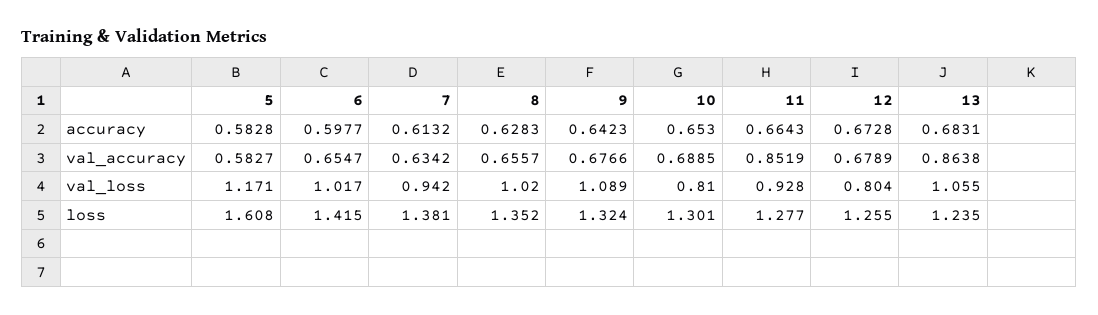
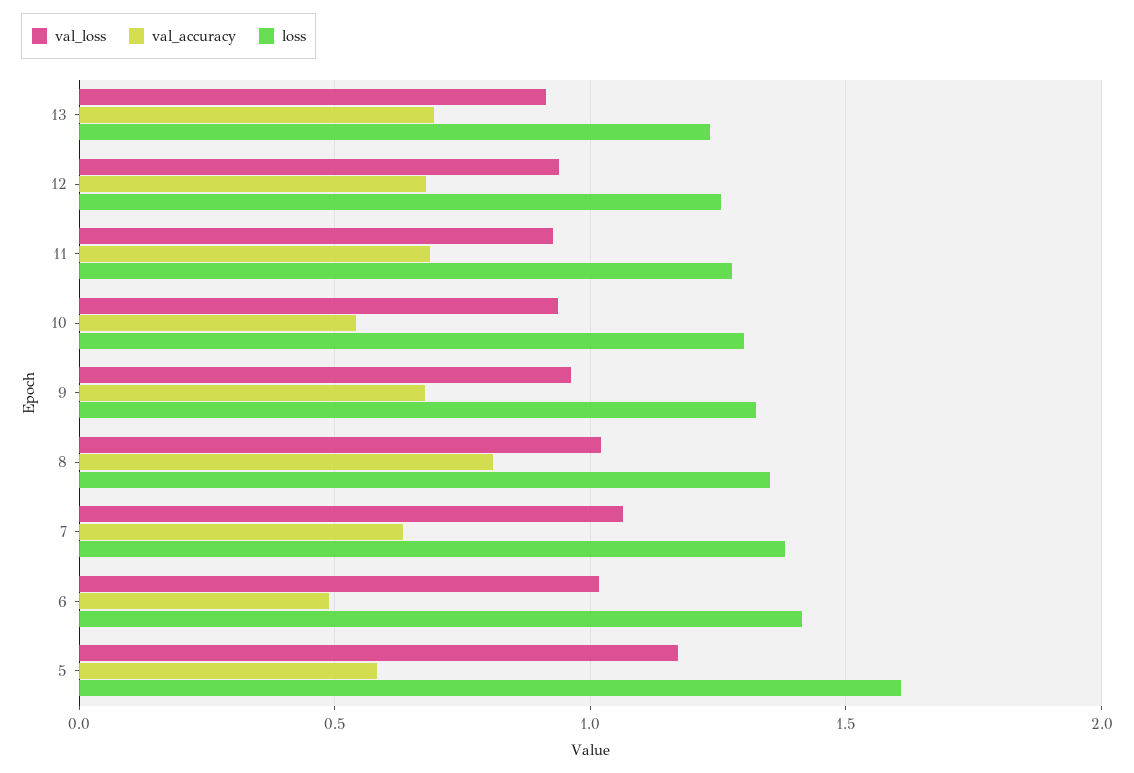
  {
-   "accuracy": {
-     "5": 0.5828,
-     "6": 0.5977,
-     "7": 0.6132,
-     "8": 0.6283,
-     "9": 0.6423,
-     "10": 0.653,
-     "11": 0.6643,
-     "12": 0.6728,
-     "13": 0.6831
-   },
    "val_accuracy": {
      "5": 0.5827,
-     "6": 0.6547,
+     "6": 0.5,
      "7": 0.6342,
-     "8": 0.6557,
+     "8": 0.8,
      "9": 0.6766,
-     "10": 0.6885,
+     "10": 0.55,
-     "11": 0.8519,
+     "11": 0.7,
      "12": 0.6789,
-     "13": 0.8638
+     "13": 0.7
    },
    "val_loss": {
      "5": 1.171,
      "6": 1.017,
-     "7": 0.942,
+     "7": 1.05,
      "8": 1.02,
-     "9": 1.089,
+     "9": 0.95,
-     "10": 0.81,
+     "10": 0.95,
      "11": 0.928,
-     "12": 0.804,
+     "12": 0.95,
-     "13": 1.055
+     "13": 0.9
    },
    "loss": {
      "5": 1.608,
      "6": 1.415,
      "7": 1.381,
      "8": 1.352,
      "9": 1.324,
      "10": 1.301,
      "11": 1.277,
      "12": 1.255,
      "13": 1.235
    }
  }

